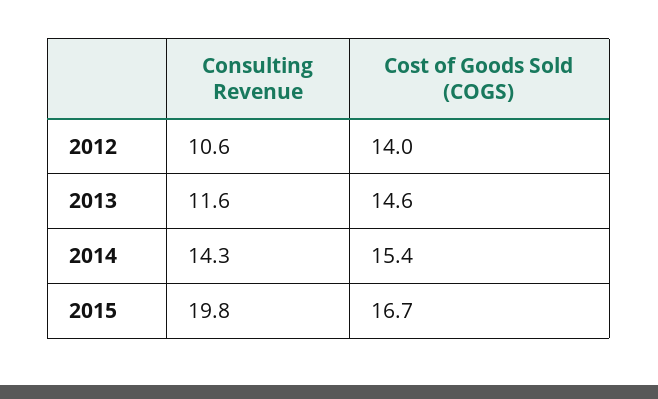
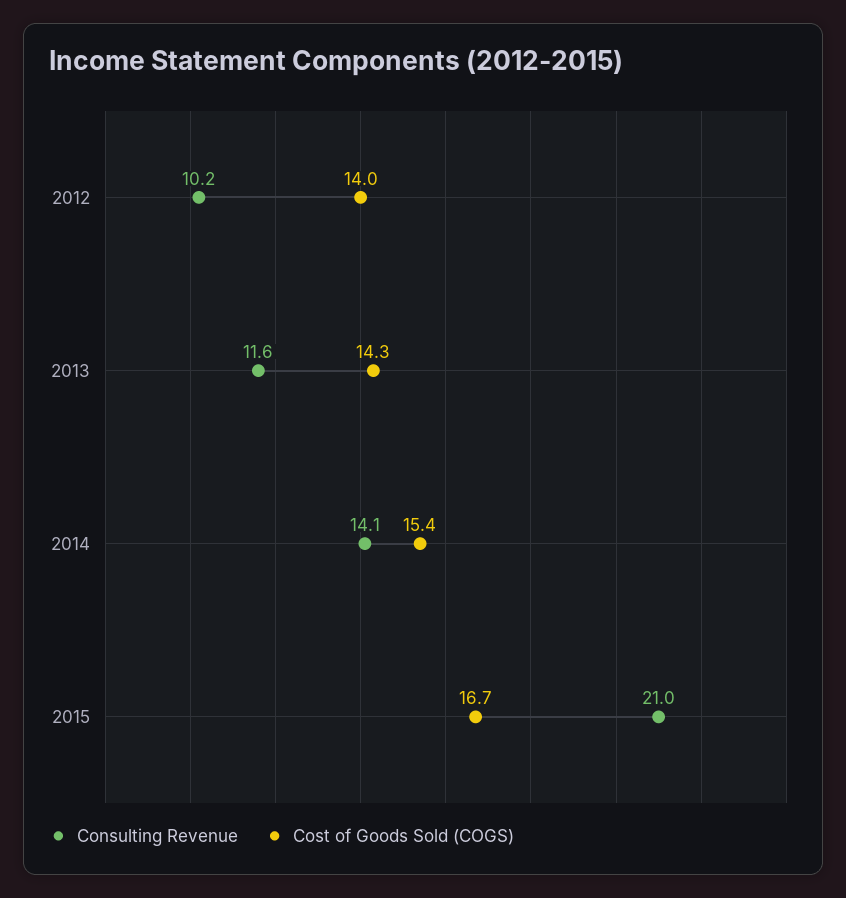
  {
    "Consulting Revenue": {
-     "2012": 10.6,
+     "2012": 10.2,
      "2013": 11.6,
-     "2014": 14.3,
+     "2014": 14.1,
-     "2015": 19.8
+     "2015": 21
    },
    "Cost of Goods Sold (COGS)": {
      "2012": 14,
-     "2013": 14.6,
+     "2013": 14.3,
      "2014": 15.4,
      "2015": 16.7
    }
  }

